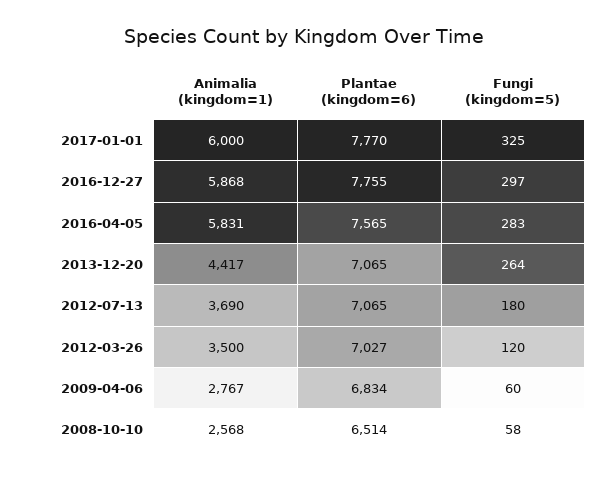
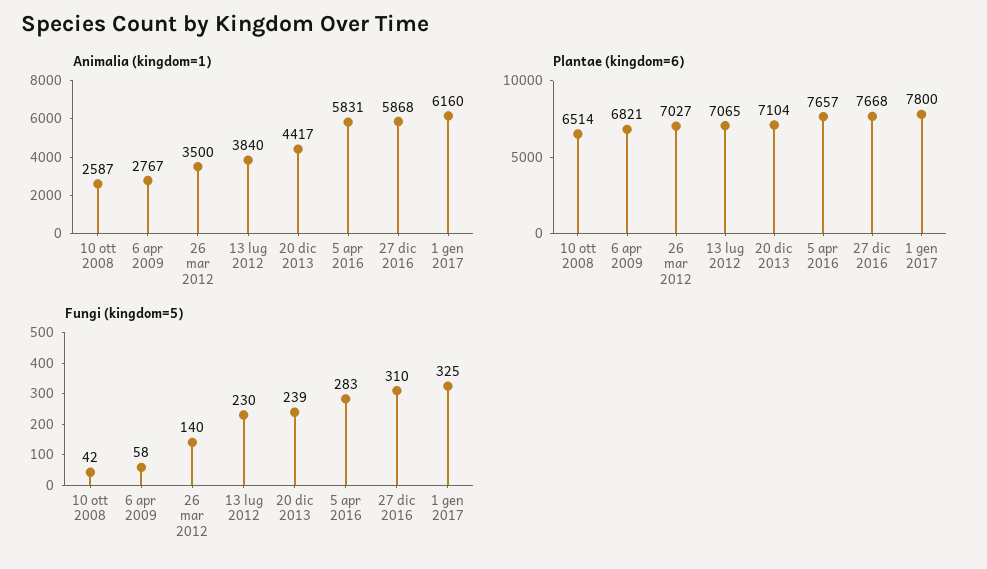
  {
    "Animalia (kingdom=1)": {
-     "2017-01-01": 6000,
+     "2017-01-01": 6160,
      "2016-12-27": 5868,
      "2016-04-05": 5831,
      "2013-12-20": 4417,
-     "2012-07-13": 3690,
+     "2012-07-13": 3840,
      "2012-03-26": 3500,
      "2009-04-06": 2767,
-     "2008-10-10": 2568
+     "2008-10-10": 2587
    },
    "Plantae (kingdom=6)": {
-     "2017-01-01": 7770,
+     "2017-01-01": 7800,
-     "2016-12-27": 7755,
+     "2016-12-27": 7668,
-     "2016-04-05": 7565,
+     "2016-04-05": 7657,
-     "2013-12-20": 7065,
+     "2013-12-20": 7104,
      "2012-07-13": 7065,
      "2012-03-26": 7027,
-     "2009-04-06": 6834,
+     "2009-04-06": 6821,
      "2008-10-10": 6514
    },
    "Fungi (kingdom=5)": {
      "2017-01-01": 325,
-     "2016-12-27": 297,
+     "2016-12-27": 310,
      "2016-04-05": 283,
-     "2013-12-20": 264,
+     "2013-12-20": 239,
-     "2012-07-13": 180,
+     "2012-07-13": 230,
-     "2012-03-26": 120,
+     "2012-03-26": 140,
-     "2009-04-06": 60,
+     "2009-04-06": 58,
-     "2008-10-10": 58
+     "2008-10-10": 42
    }
  }

